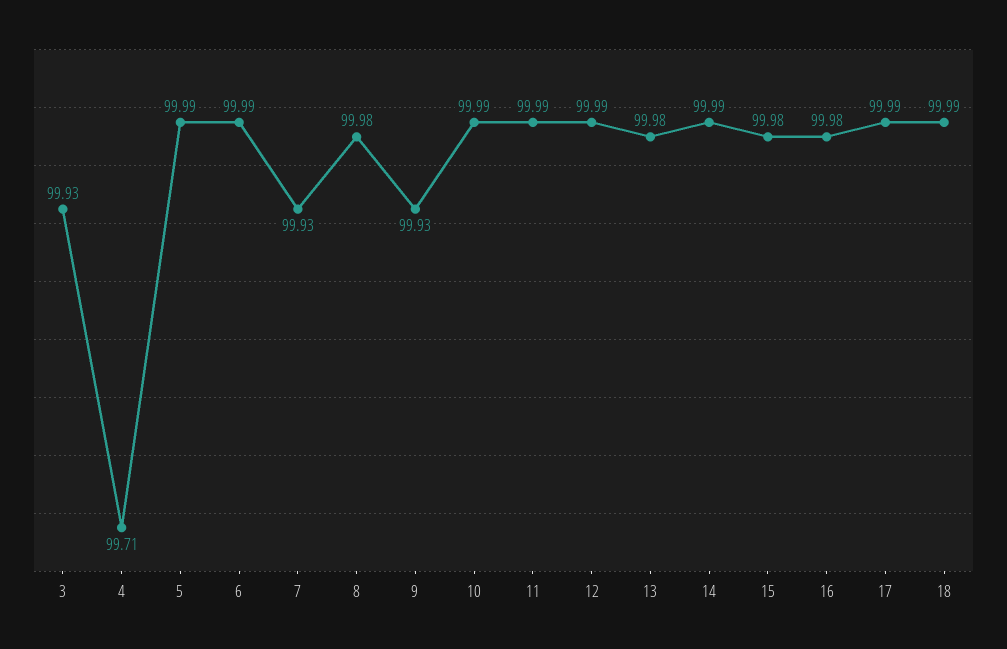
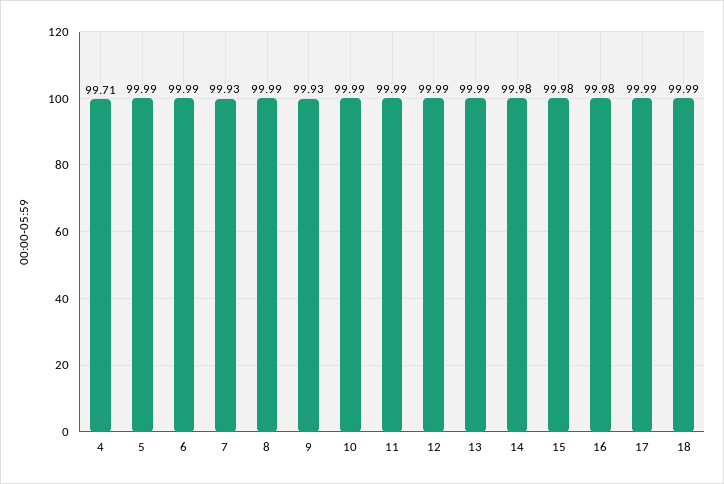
  {
-   "3": 99.93,
    "4": 99.71,
    "5": 99.99,
    "6": 99.99,
    "7": 99.93,
-   "8": 99.98,
+   "8": 99.99,
    "9": 99.93,
    "10": 99.99,
    "11": 99.99,
    "12": 99.99,
-   "13": 99.98,
+   "13": 99.99,
-   "14": 99.99,
+   "14": 99.98,
    "15": 99.98,
    "16": 99.98,
    "17": 99.99,
    "18": 99.99
  }

